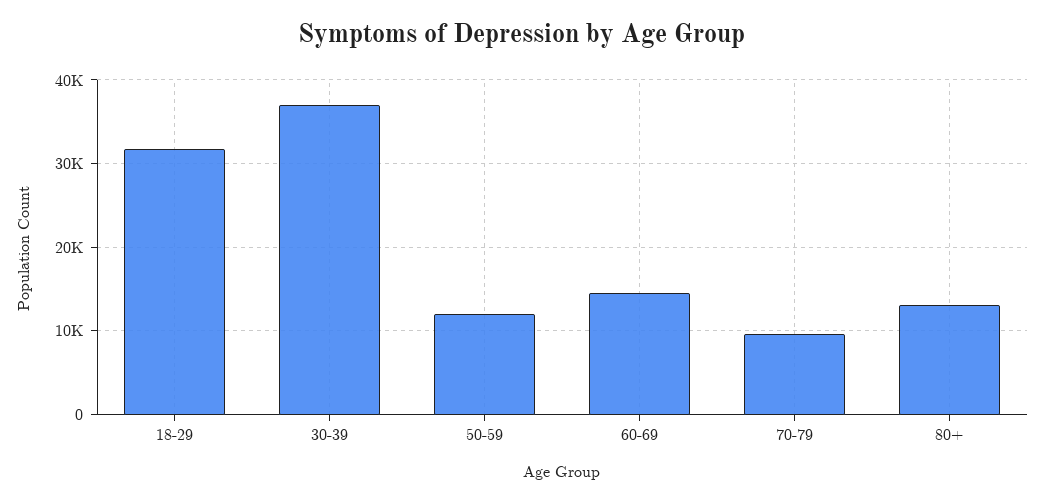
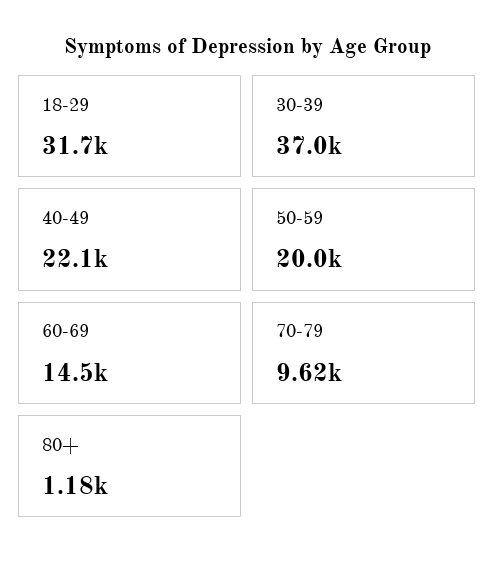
  {
    "18-29": 31700,
    "30-39": 37000,
-   "50-59": 12000,
+   "50-59": 20000,
    "60-69": 14500,
    "70-79": 9620,
-   "80+": 13000
+   "80+": 1180,
+   "40-49": 22100
  }

